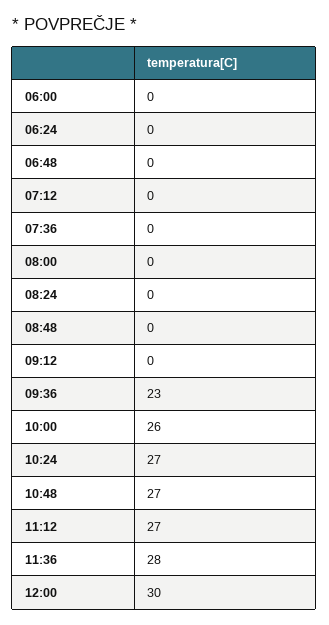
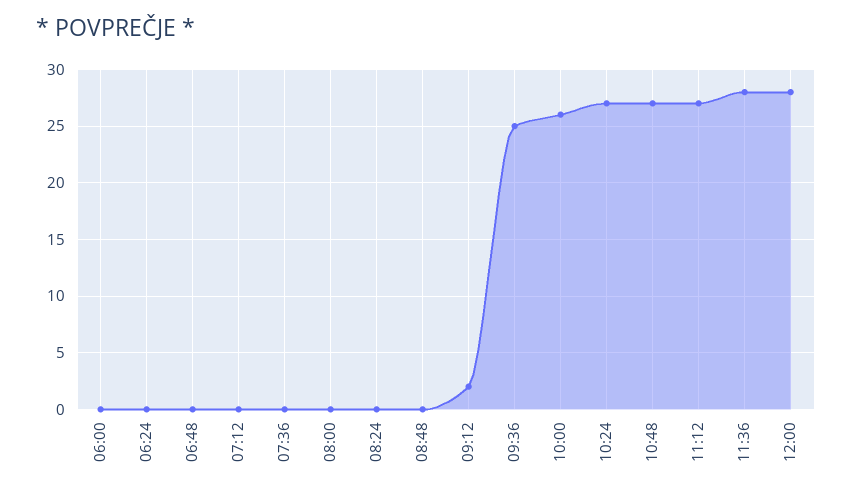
  {
    "06:00": 0,
    "06:24": 0,
    "06:48": 0,
    "07:12": 0,
    "07:36": 0,
    "08:00": 0,
    "08:24": 0,
    "08:48": 0,
-   "09:12": 0,
+   "09:12": 2,
-   "09:36": 23,
+   "09:36": 25,
    "10:00": 26,
    "10:24": 27,
    "10:48": 27,
    "11:12": 27,
    "11:36": 28,
-   "12:00": 30
+   "12:00": 28
  }

